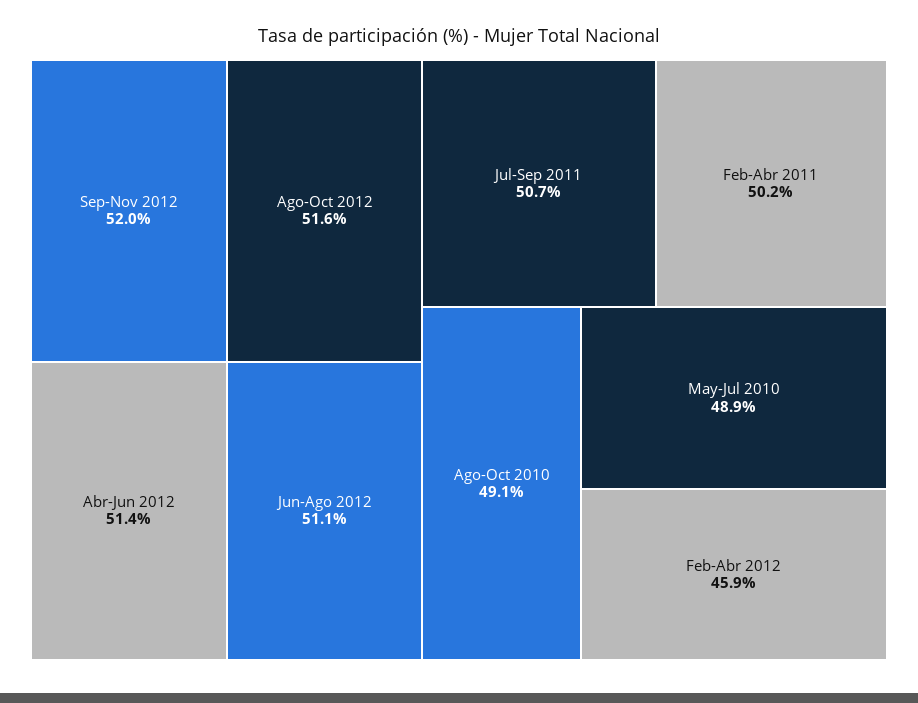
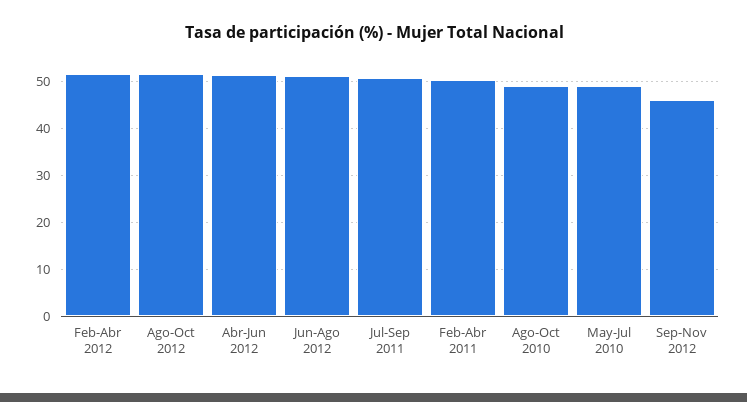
  {
-   "Sep-Nov 2012": 52,
+   "Sep-Nov 2012": 46,
    "Ago-Oct 2012": 51.6,
    "Abr-Jun 2012": 51.4,
    "Jun-Ago 2012": 51.1,
    "Jul-Sep 2011": 50.7,
    "Feb-Abr 2011": 50.2,
    "Ago-Oct 2010": 49.1,
    "May-Jul 2010": 48.9,
-   "Feb-Abr 2012": 45.9
+   "Feb-Abr 2012": 52
  }

